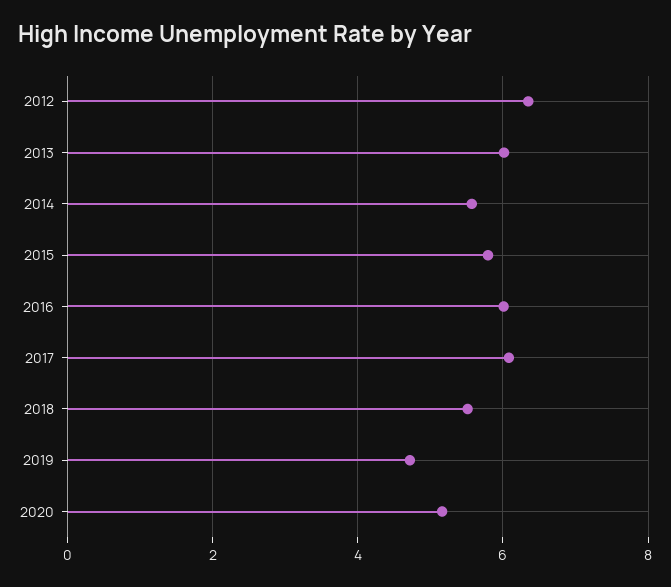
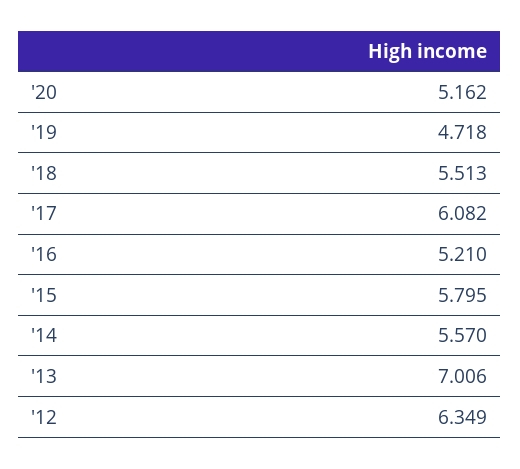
  {
    "2012": 6.349,
-   "2013": 6,
+   "2013": 7.006,
    "2014": 5.57,
    "2015": 5.795,
-   "2016": 6,
+   "2016": 5.21,
    "2017": 6.082,
    "2018": 5.513,
    "2019": 4.718,
    "2020": 5.162
  }

